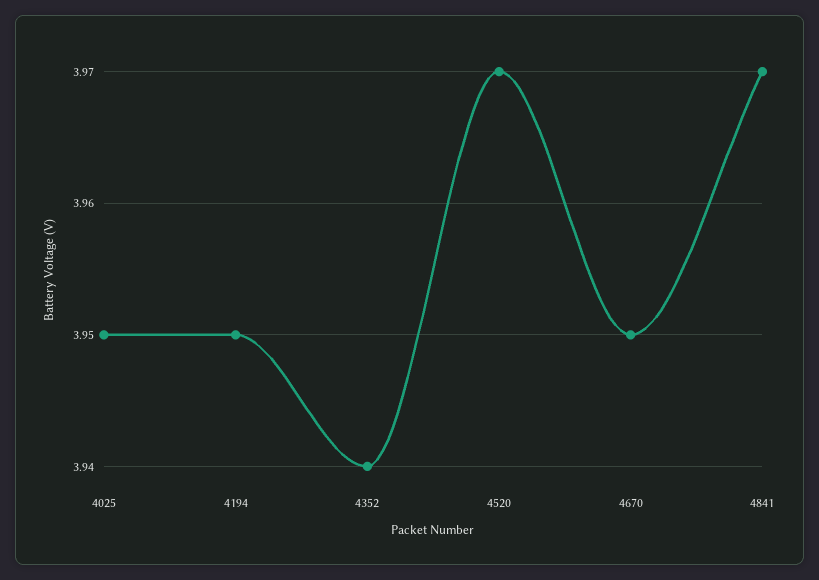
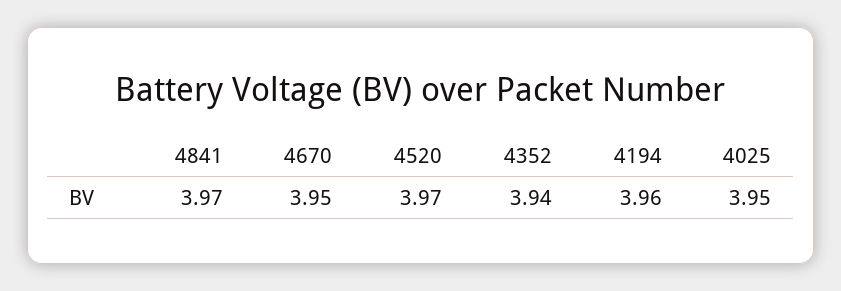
  {
    "4025": 3.95,
-   "4194": 3.95,
+   "4194": 3.96,
    "4352": 3.94,
    "4520": 3.97,
    "4670": 3.95,
    "4841": 3.97
  }

